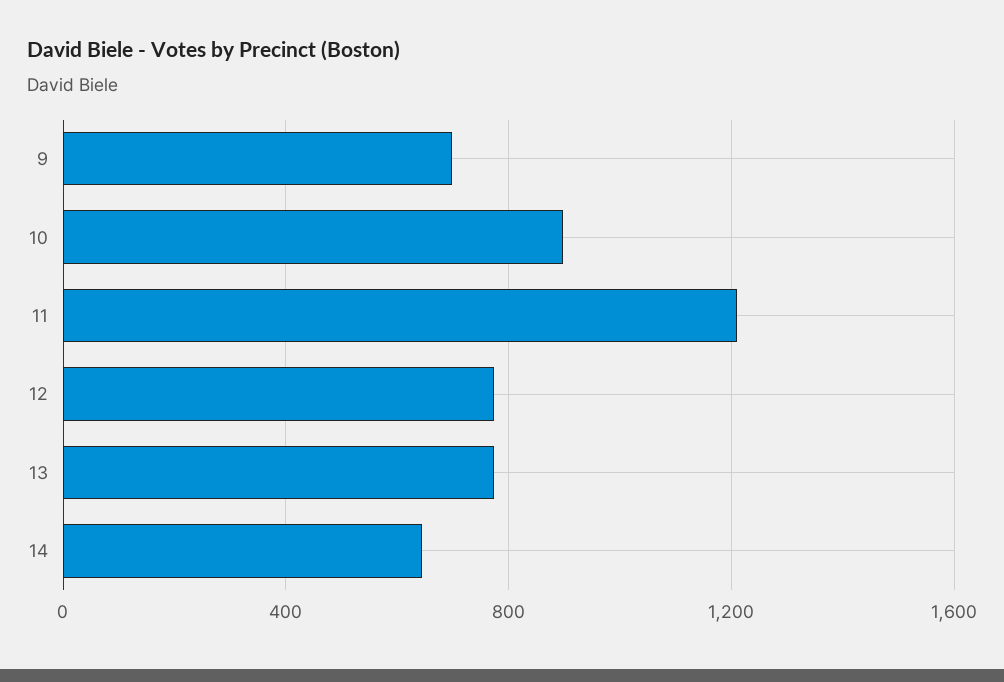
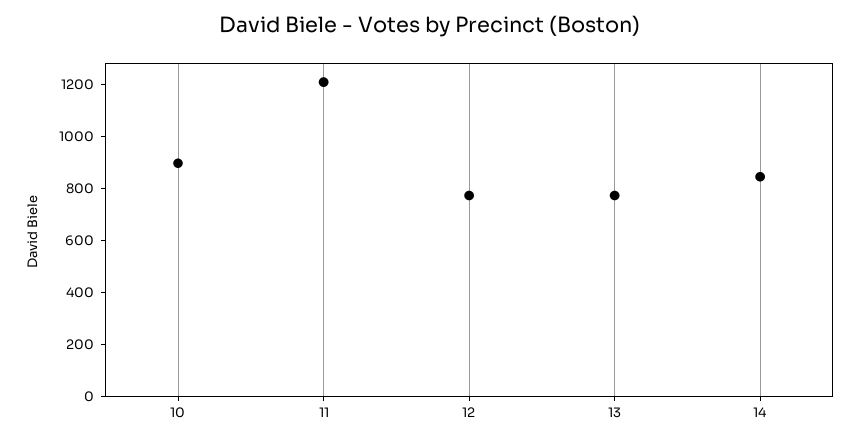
  {
-   "9": 700,
    "10": 900,
    "11": 1200,
    "12": 750,
    "13": 750,
-   "14": 650
+   "14": 850
  }

